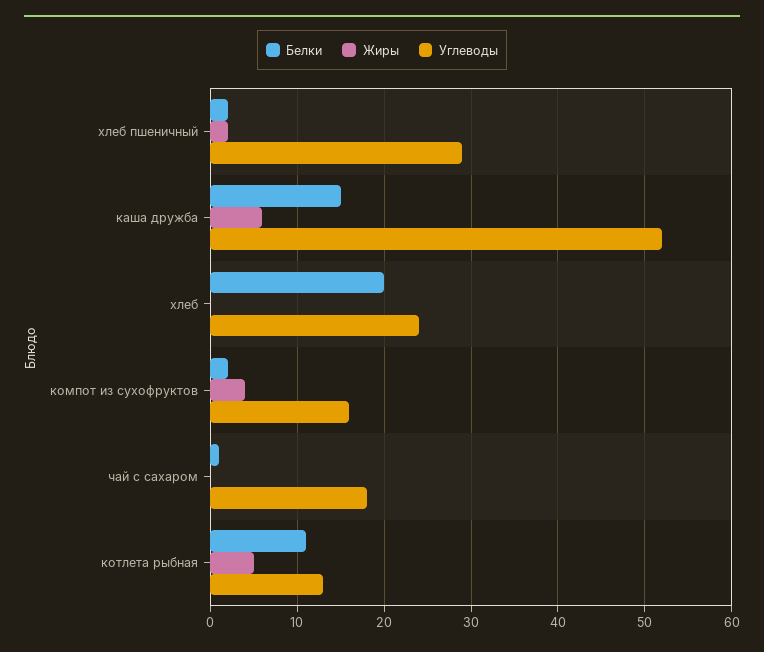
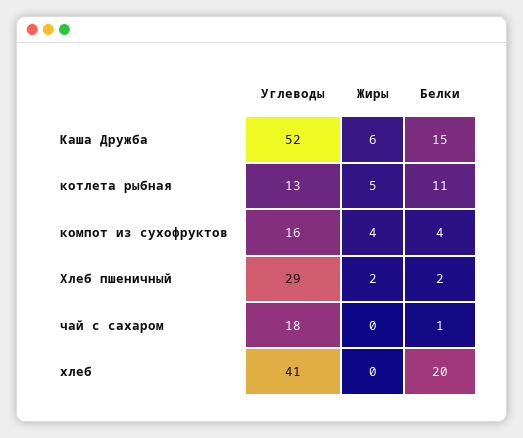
  {
    "Белки": {
      "хлеб пшеничный": 2,
      "каша дружба": 15,
      "хлеб": 20,
-     "компот из сухофруктов": 2,
+     "компот из сухофруктов": 4,
      "чай с сахаром": 1,
      "котлета рыбная": 11
    },
    "Жиры": {
      "хлеб пшеничный": 2,
      "каша дружба": 6,
      "хлеб": 0,
      "компот из сухофруктов": 4,
      "чай с сахаром": 0,
      "котлета рыбная": 5
    },
    "Углеводы": {
      "хлеб пшеничный": 29,
      "каша дружба": 52,
-     "хлеб": 24,
+     "хлеб": 41,
      "компот из сухофруктов": 16,
      "чай с сахаром": 18,
      "котлета рыбная": 13
    }
  }

